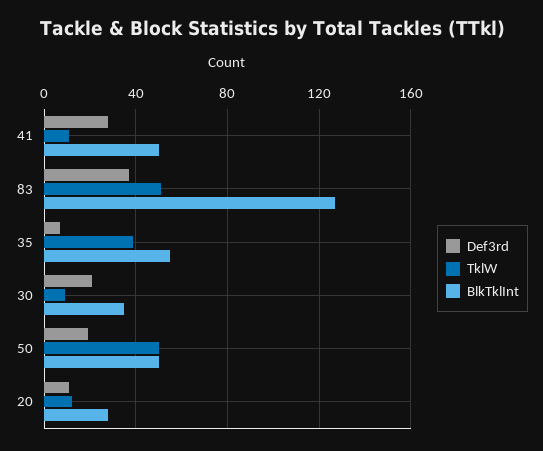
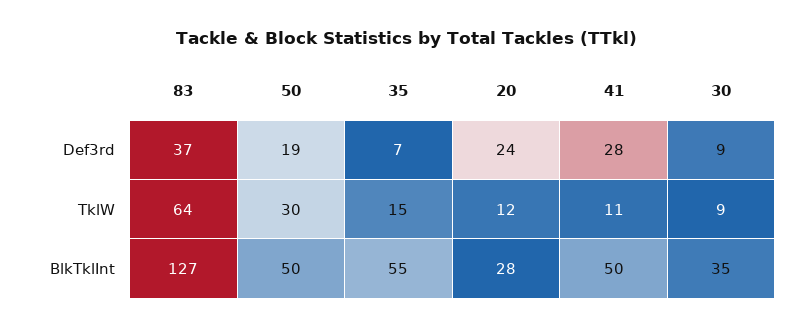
  {
    "Def3rd": {
      "41": 28,
      "83": 37,
      "35": 7,
-     "30": 20,
+     "30": 9,
      "50": 19,
-     "20": 10
+     "20": 24
    },
    "TklW": {
      "41": 11,
-     "83": 50,
+     "83": 64,
-     "35": 40,
+     "35": 15,
      "30": 9,
-     "50": 50,
+     "50": 30,
      "20": 12
    },
    "BlkTklInt": {
      "41": 50,
      "83": 127,
      "35": 55,
      "30": 35,
      "50": 50,
      "20": 28
    }
  }

